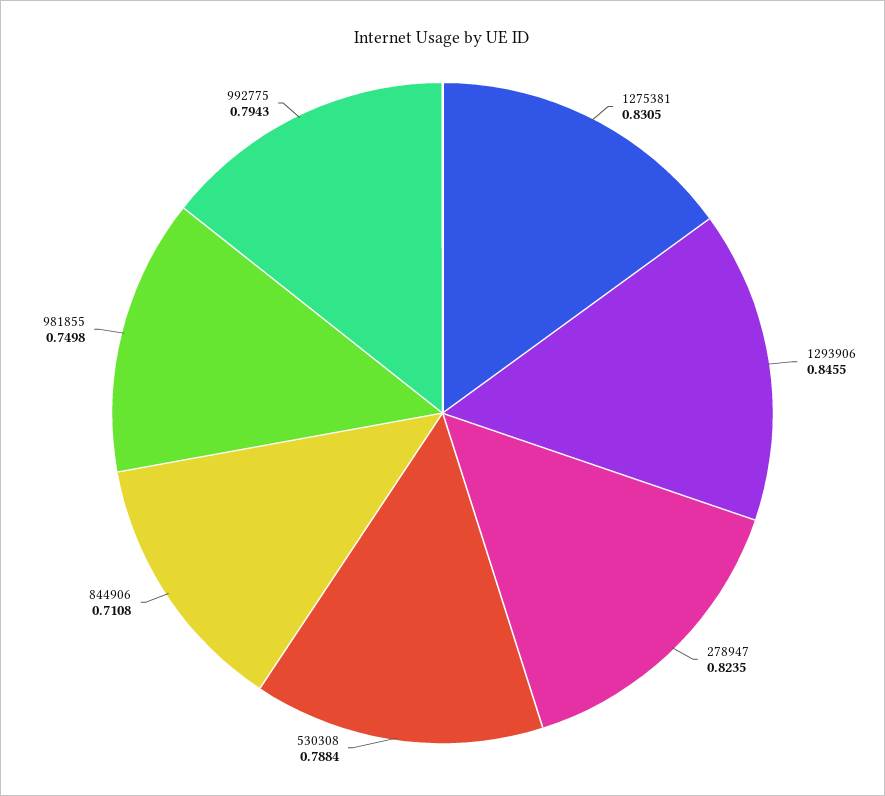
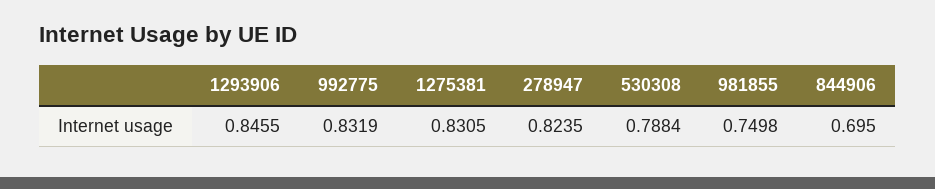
  {
    "1275381": 0.8305,
    "1293906": 0.8455,
    "278947": 0.8235,
    "530308": 0.7884,
-   "844906": 0.7108,
+   "844906": 0.695,
    "981855": 0.7498,
-   "992775": 0.7943
+   "992775": 0.8319
  }

